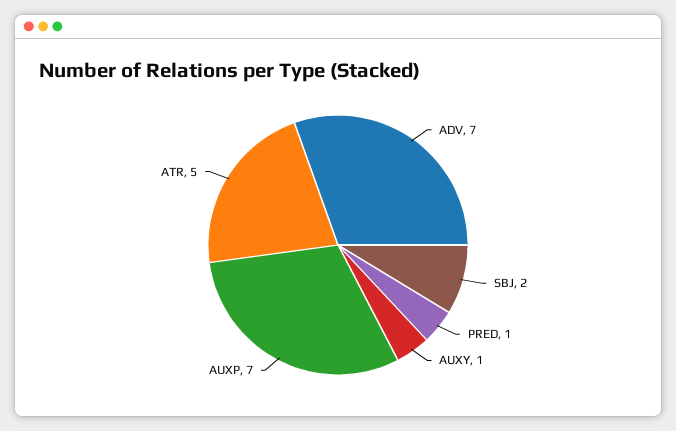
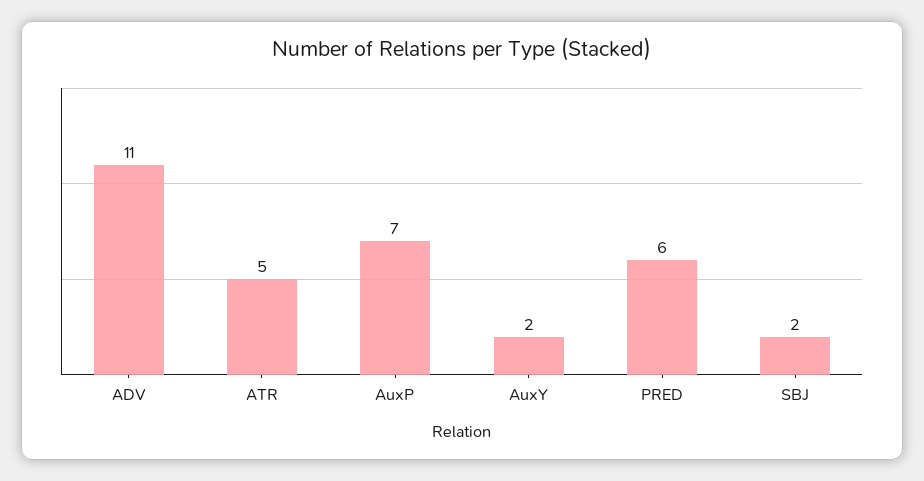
  {
-   "ADV": 7,
+   "ADV": 11,
    "SBJ": 2,
-   "PRED": 1,
+   "PRED": 6,
-   "AUXY": 1,
+   "AUXY": 2,
    "AUXP": 7,
    "ATR": 5
  }

